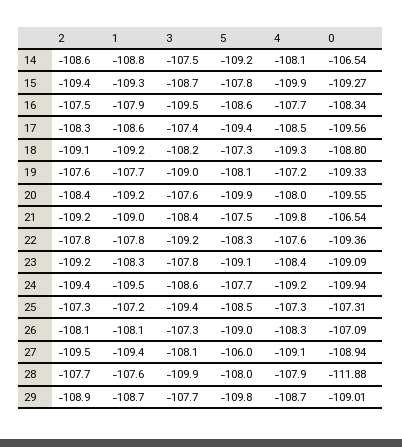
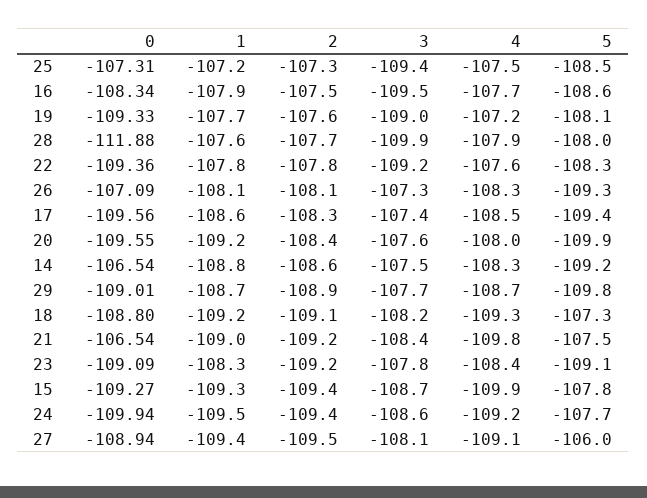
  {
    "2": {
      "14": -108.6,
      "15": -109.4,
      "16": -107.5,
      "17": -108.3,
      "18": -109.1,
      "19": -107.6,
      "20": -108.4,
      "21": -109.2,
      "22": -107.8,
      "23": -109.2,
      "24": -109.4,
      "25": -107.3,
      "26": -108.1,
      "27": -109.5,
      "28": -107.7,
      "29": -108.9
    },
    "1": {
      "14": -108.8,
      "15": -109.3,
      "16": -107.9,
      "17": -108.6,
      "18": -109.2,
      "19": -107.7,
      "20": -109.2,
      "21": -109,
      "22": -107.8,
      "23": -108.3,
      "24": -109.5,
      "25": -107.2,
      "26": -108.1,
      "27": -109.4,
      "28": -107.6,
      "29": -108.7
    },
    "3": {
      "14": -107.5,
      "15": -108.7,
      "16": -109.5,
      "17": -107.4,
      "18": -108.2,
      "19": -109,
      "20": -107.6,
      "21": -108.4,
      "22": -109.2,
      "23": -107.8,
      "24": -108.6,
      "25": -109.4,
      "26": -107.3,
      "27": -108.1,
      "28": -109.9,
      "29": -107.7
    },
    "5": {
      "14": -109.2,
      "15": -107.8,
      "16": -108.6,
      "17": -109.4,
      "18": -107.3,
      "19": -108.1,
      "20": -109.9,
      "21": -107.5,
      "22": -108.3,
      "23": -109.1,
      "24": -107.7,
      "25": -108.5,
-     "26": -109,
+     "26": -109.3,
      "27": -106,
      "28": -108,
      "29": -109.8
    },
    "4": {
-     "14": -108.1,
+     "14": -108.3,
      "15": -109.9,
      "16": -107.7,
      "17": -108.5,
      "18": -109.3,
      "19": -107.2,
      "20": -108,
      "21": -109.8,
      "22": -107.6,
      "23": -108.4,
      "24": -109.2,
-     "25": -107.3,
+     "25": -107.5,
      "26": -108.3,
      "27": -109.1,
      "28": -107.9,
      "29": -108.7
    },
    "0": {
      "14": -106.54,
      "15": -109.27,
      "16": -108.34,
      "17": -109.56,
      "18": -108.8,
      "19": -109.33,
      "20": -109.55,
      "21": -106.54,
      "22": -109.36,
      "23": -109.09,
      "24": -109.94,
      "25": -107.31,
      "26": -107.09,
      "27": -108.94,
      "28": -111.88,
      "29": -109.01
    }
  }

